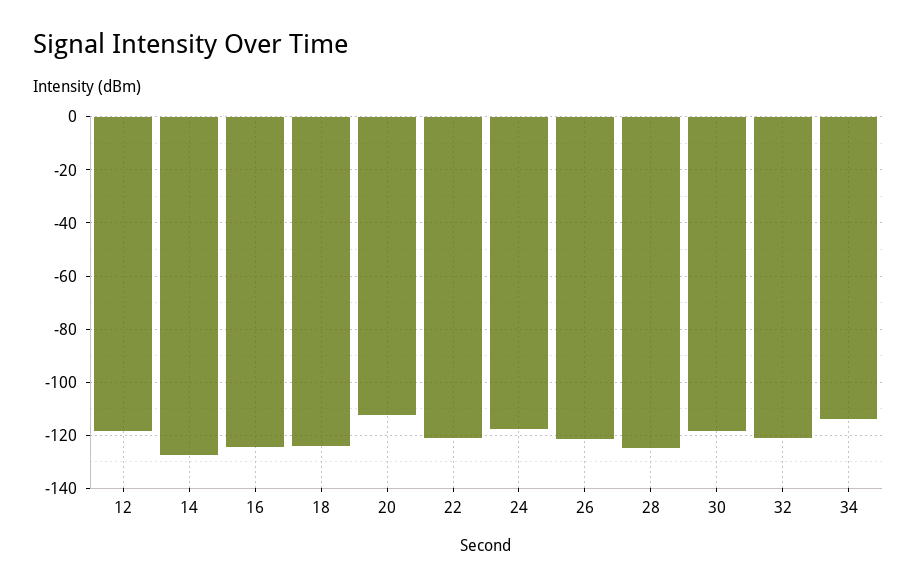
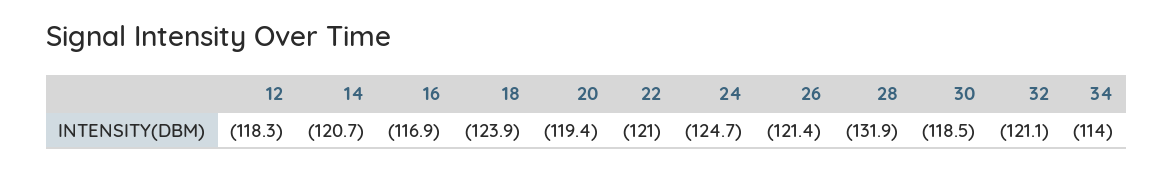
  {
    "12": -118.3,
-   "14": -127.5,
+   "14": -120.7,
-   "16": -125,
+   "16": -116.9,
    "18": -123.9,
-   "20": -112.5,
+   "20": -119.4,
    "22": -121,
-   "24": -117.5,
+   "24": -124.7,
    "26": -121.4,
-   "28": -125,
+   "28": -131.9,
    "30": -118.5,
    "32": -121.1,
    "34": -114
  }

